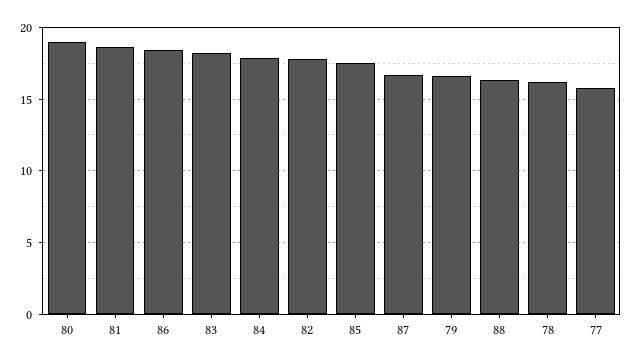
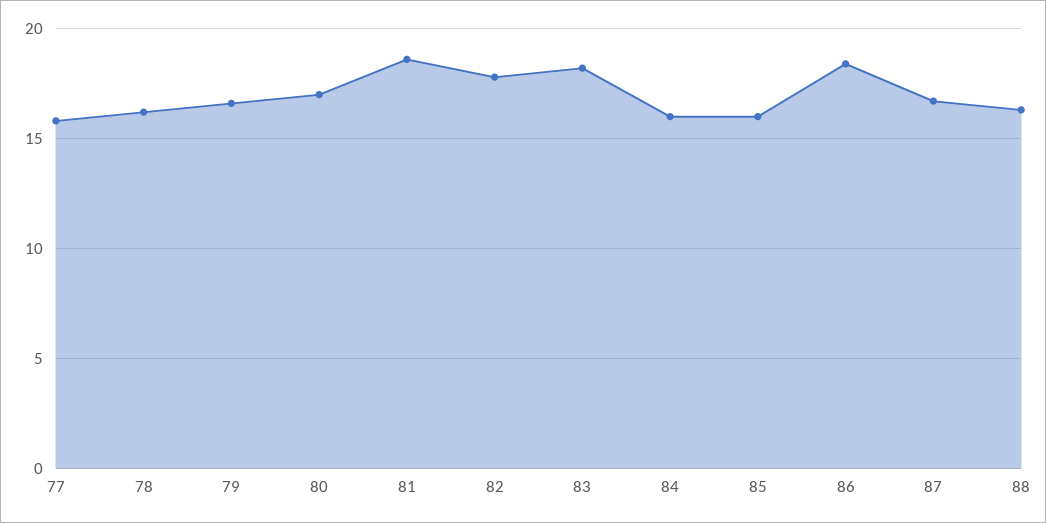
  {
-   "80": 19,
+   "80": 17,
    "81": 18.5,
    "86": 18.5,
    "83": 18,
-   "84": 18,
+   "84": 16,
    "82": 18,
-   "85": 17.5,
+   "85": 16,
    "87": 16.5,
    "79": 16.5,
    "88": 16.5,
    "78": 16,
    "77": 16
  }

